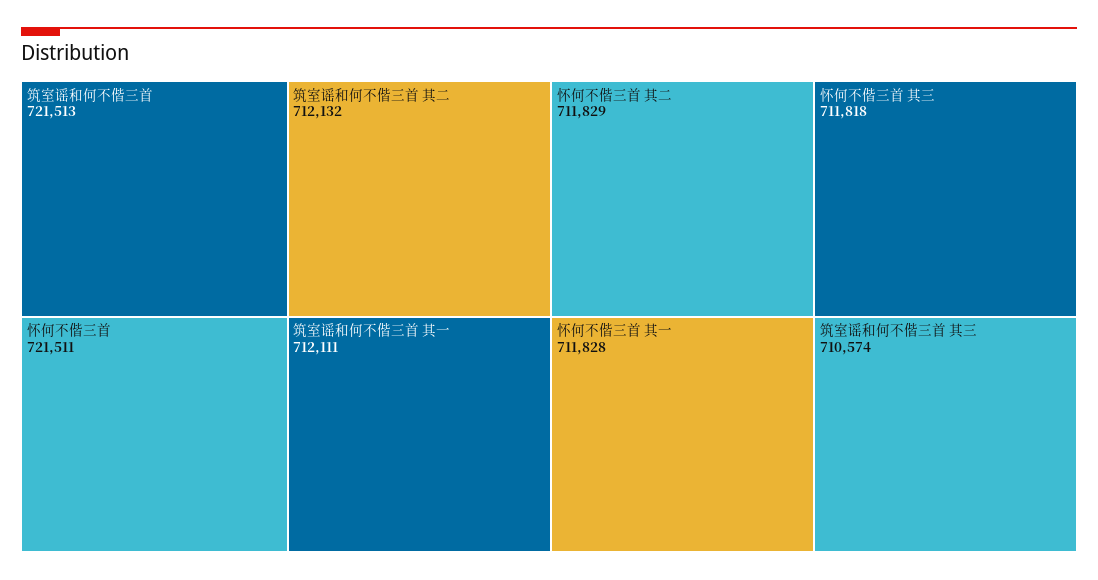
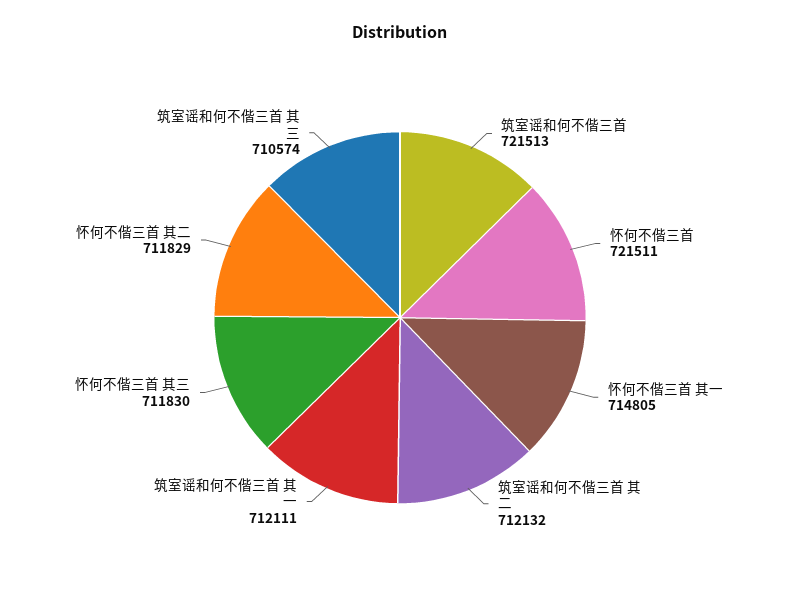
  {
    "筑室谣和何不偕三首": 721513,
    "怀何不偕三首": 721511,
    "筑室谣和何不偕三首 其二": 712132,
    "筑室谣和何不偕三首 其一": 712111,
    "怀何不偕三首 其二": 711829,
-   "怀何不偕三首 其一": 711828,
+   "怀何不偕三首 其一": 714805,
-   "怀何不偕三首 其三": 711818,
+   "怀何不偕三首 其三": 711830,
    "筑室谣和何不偕三首 其三": 710574
  }

